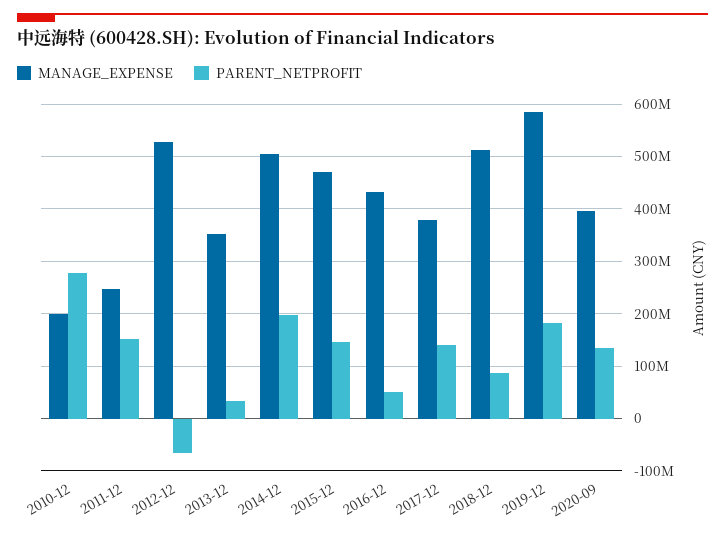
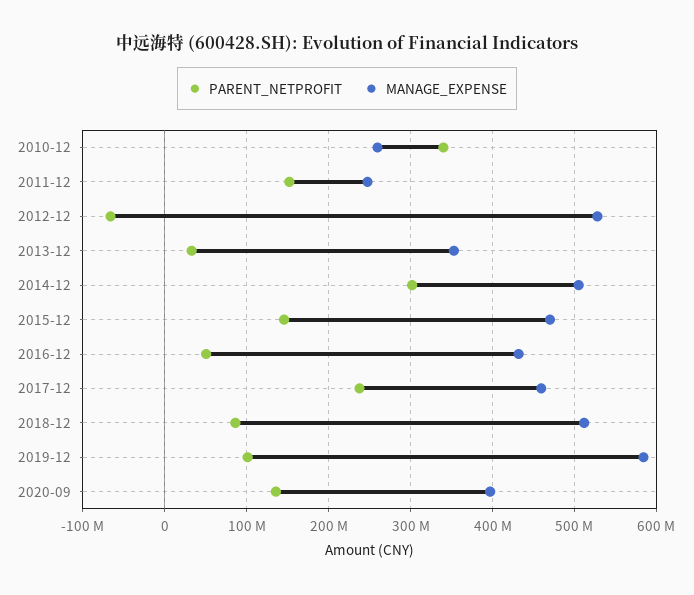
  {
    "MANAGE_EXPENSE": {
-     "2010-12": 200000000,
+     "2010-12": 260000000,
      "2011-12": 250000000,
      "2012-12": 530000000,
      "2013-12": 350000000,
      "2014-12": 510000000,
      "2015-12": 470000000,
      "2016-12": 430000000,
-     "2017-12": 380000000,
+     "2017-12": 460000000,
      "2018-12": 510000000,
      "2019-12": 580000000,
      "2020-09": 400000000
    },
    "PARENT_NETPROFIT": {
-     "2010-12": 280000000,
+     "2010-12": 340000000,
      "2011-12": 150000000,
      "2012-12": -70000000,
      "2013-12": 30000000,
-     "2014-12": 200000000,
+     "2014-12": 300000000,
      "2015-12": 150000000,
      "2016-12": 50000000,
-     "2017-12": 140000000,
+     "2017-12": 240000000,
      "2018-12": 90000000,
-     "2019-12": 180000000,
+     "2019-12": 100000000,
      "2020-09": 140000000
    }
  }

